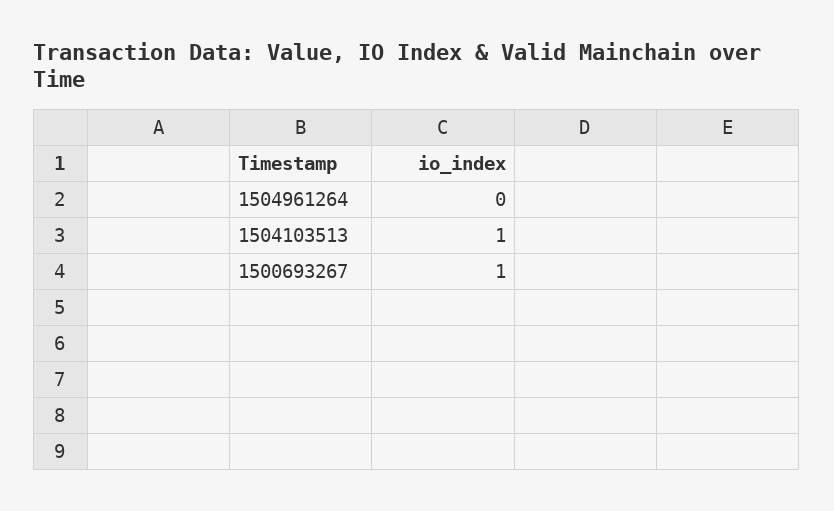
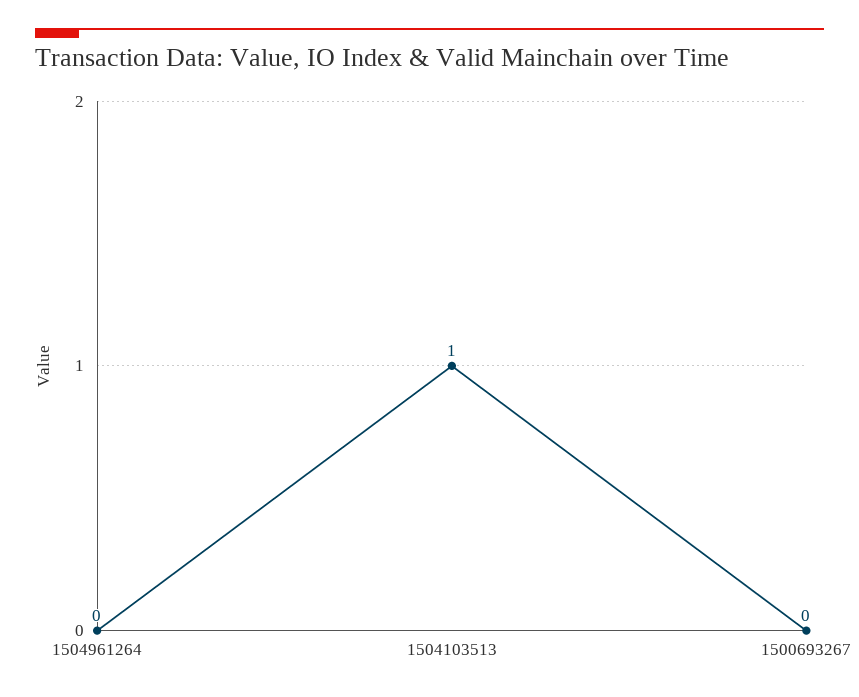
  {
    "1504961264": 0,
    "1504103513": 1,
-   "1500693267": 1
+   "1500693267": 0
  }

